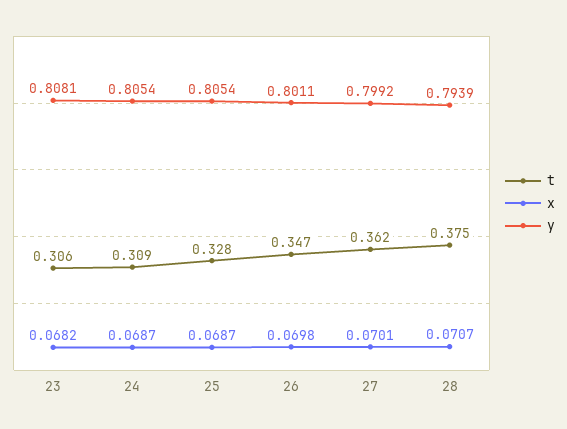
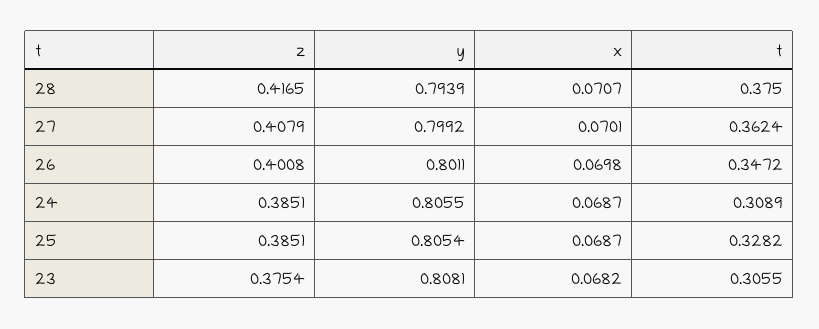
  {
    "t": {
      "23": 0.3055,
      "24": 0.3089,
      "25": 0.3282,
      "26": 0.3472,
      "27": 0.3624,
      "28": 0.375
    },
    "x": {
      "23": 0.0682,
      "24": 0.0687,
      "25": 0.0687,
      "26": 0.0698,
      "27": 0.0701,
      "28": 0.0707
    },
    "y": {
      "23": 0.8081,
-     "24": 0.8054,
+     "24": 0.8055,
      "25": 0.8054,
      "26": 0.8011,
      "27": 0.7992,
      "28": 0.7939
-   }
+   },
+   "z": {
+     "28": 0.4165,
+     "27": 0.4079,
+     "26": 0.4008,
+     "24": 0.3851,
+     "25": 0.3851,
+     "23": 0.3754
+   }
  }

